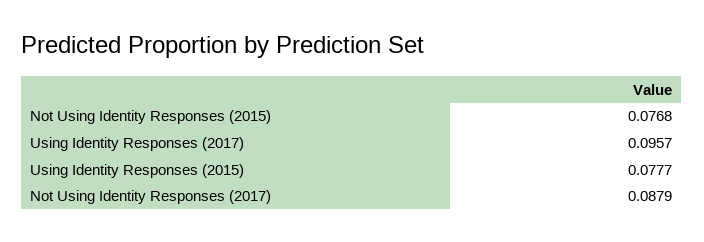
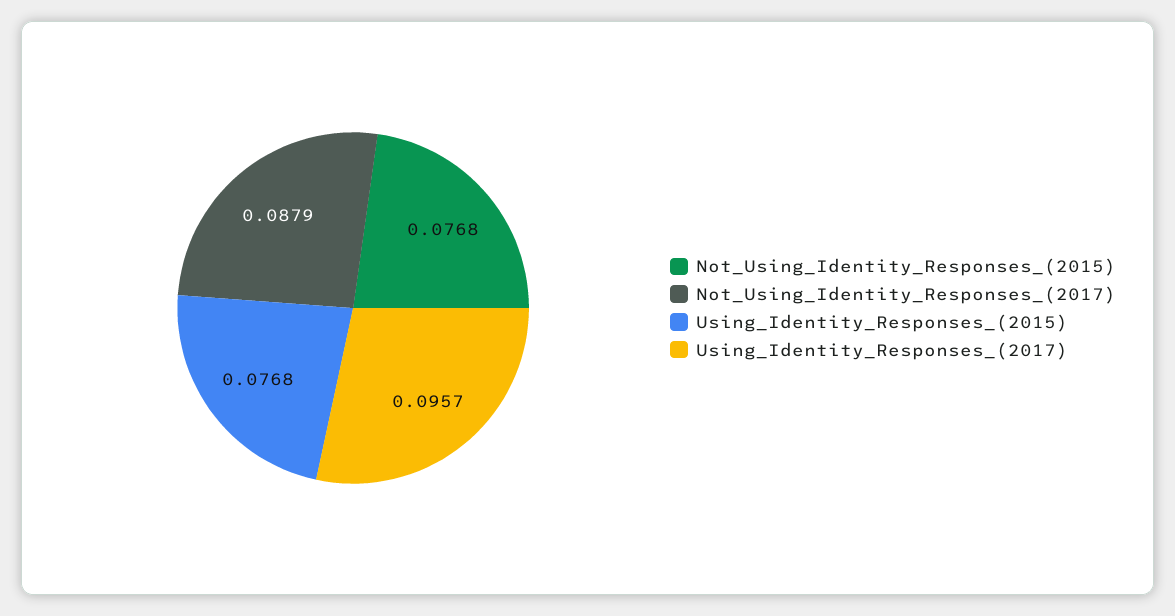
  {
    "Not Using Identity Responses (2015)": 0.0768,
    "Using Identity Responses (2017)": 0.0957,
-   "Using Identity Responses (2015)": 0.0777,
+   "Using Identity Responses (2015)": 0.0768,
    "Not Using Identity Responses (2017)": 0.0879
  }

